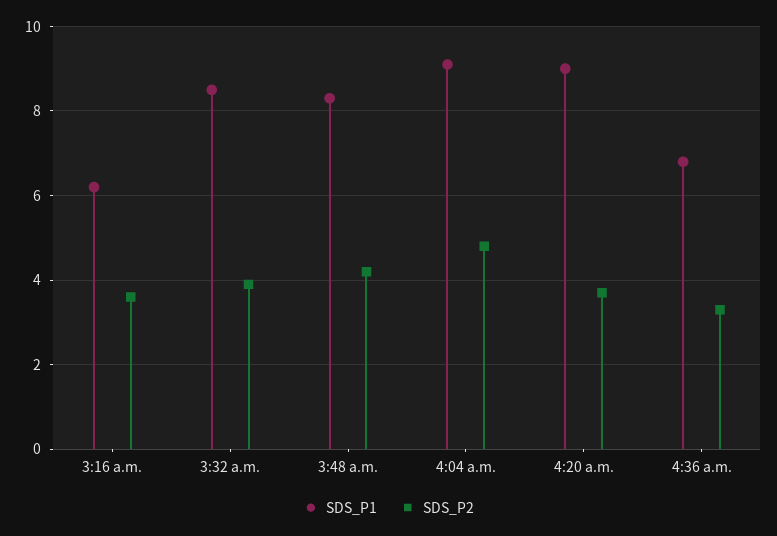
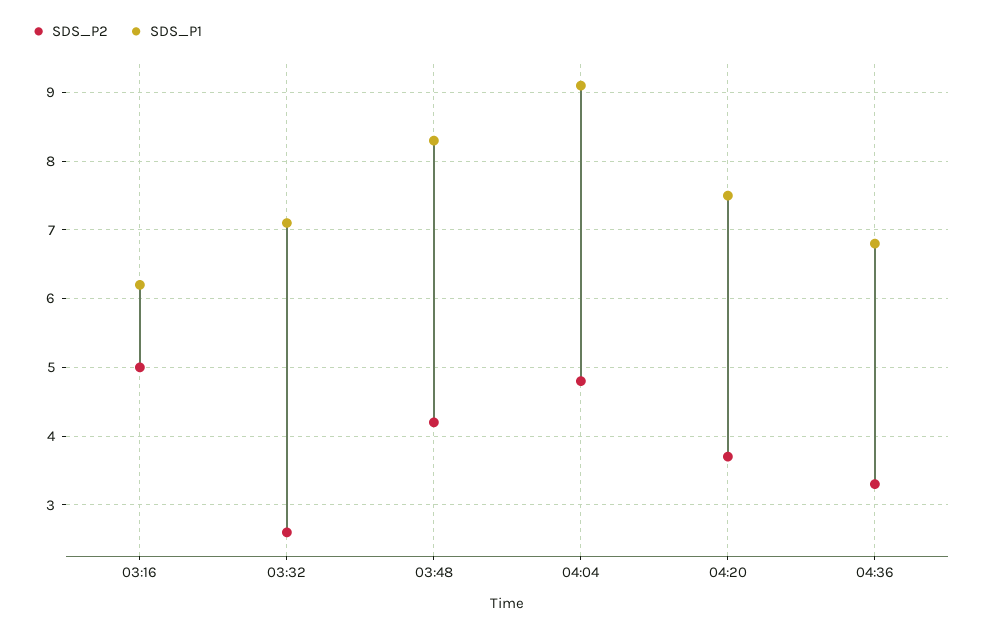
  {
    "SDS_P1": {
      "3:16 a.m.": 6.2,
-     "3:32 a.m.": 8.5,
+     "3:32 a.m.": 7.1,
      "3:48 a.m.": 8.3,
      "4:04 a.m.": 9.1,
-     "4:20 a.m.": 9,
+     "4:20 a.m.": 7.5,
      "4:36 a.m.": 6.8
    },
    "SDS_P2": {
-     "3:16 a.m.": 3.5,
+     "3:16 a.m.": 5,
-     "3:32 a.m.": 4,
+     "3:32 a.m.": 2.6,
      "3:48 a.m.": 4.2,
      "4:04 a.m.": 4.8,
      "4:20 a.m.": 3.7,
      "4:36 a.m.": 3.3
    }
  }

